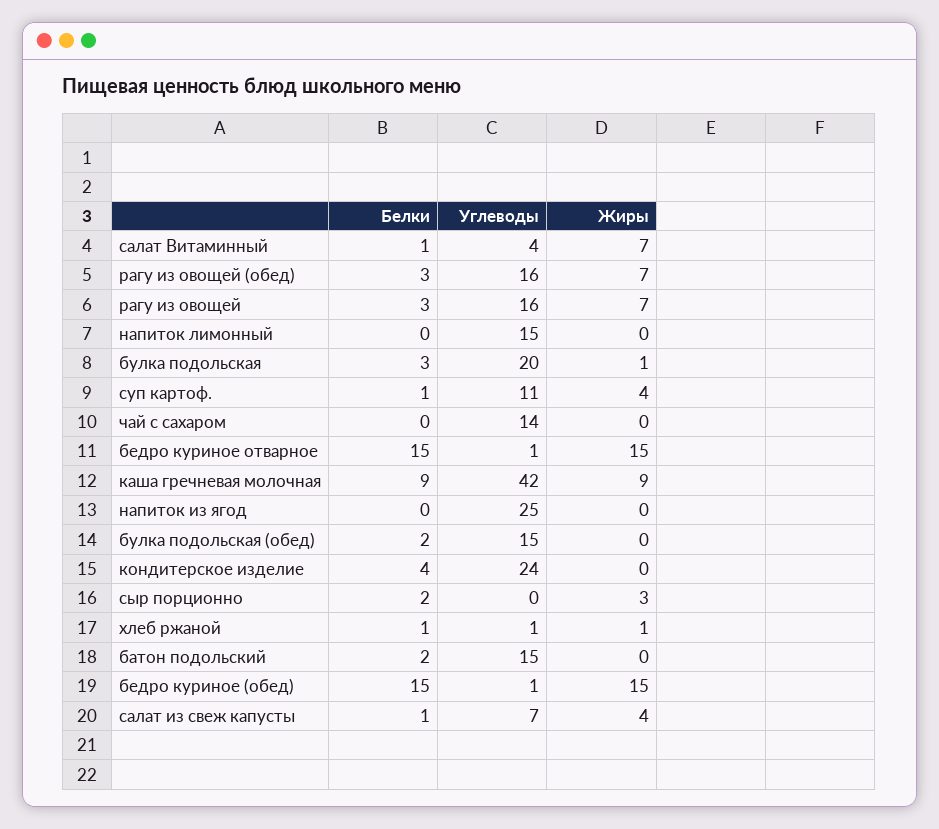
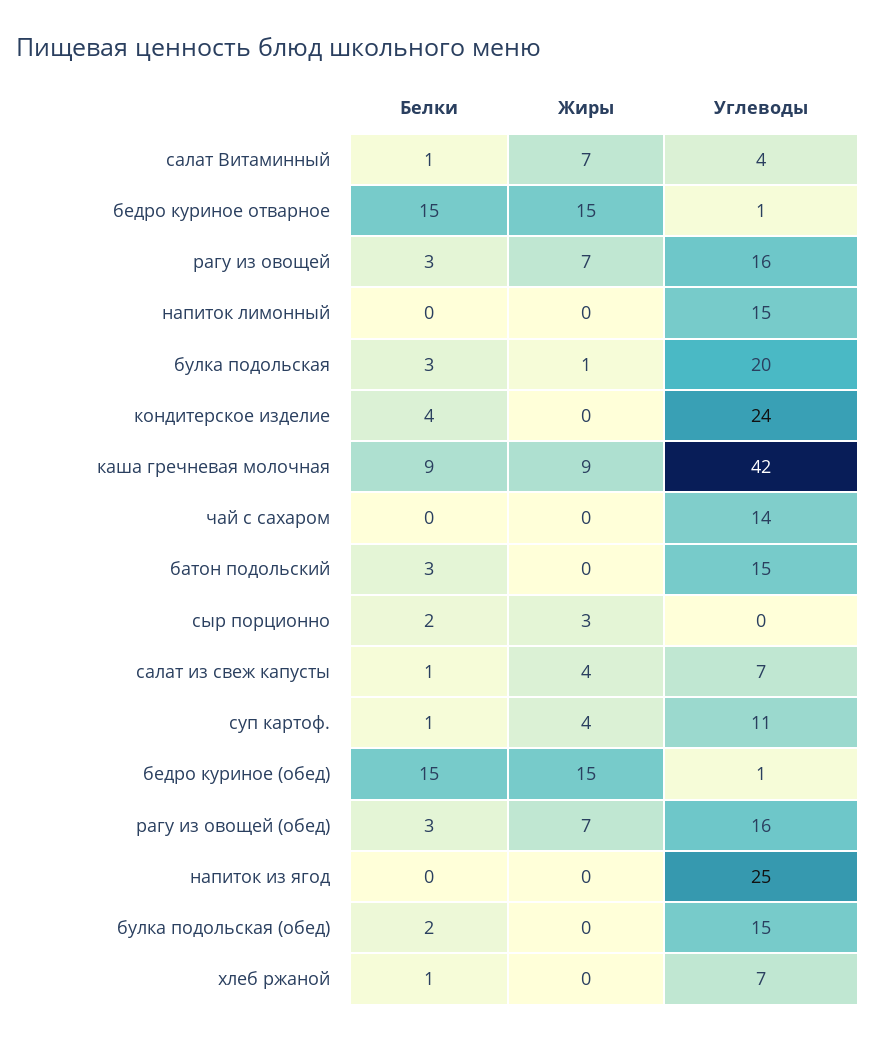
  {
    "Белки": {
      "салат Витаминный": 1,
      "рагу из овощей (обед)": 3,
      "рагу из овощей": 3,
      "напиток лимонный": 0,
      "булка подольская": 3,
      "суп картоф.": 1,
      "чай с сахаром": 0,
      "бедро куриное отварное": 15,
      "каша гречневая молочная": 9,
      "напиток из ягод": 0,
      "булка подольская (обед)": 2,
      "кондитерское изделие": 4,
      "сыр порционно": 2,
      "хлеб ржаной": 1,
-     "батон подольский": 2,
+     "батон подольский": 3,
      "бедро куриное (обед)": 15,
      "салат из свеж капусты": 1
    },
    "Углеводы": {
      "салат Витаминный": 4,
      "рагу из овощей (обед)": 16,
      "рагу из овощей": 16,
      "напиток лимонный": 15,
      "булка подольская": 20,
      "суп картоф.": 11,
      "чай с сахаром": 14,
      "бедро куриное отварное": 1,
      "каша гречневая молочная": 42,
      "напиток из ягод": 25,
      "булка подольская (обед)": 15,
      "кондитерское изделие": 24,
      "сыр порционно": 0,
-     "хлеб ржаной": 1,
+     "хлеб ржаной": 7,
      "батон подольский": 15,
      "бедро куриное (обед)": 1,
      "салат из свеж капусты": 7
    },
    "Жиры": {
      "салат Витаминный": 7,
      "рагу из овощей (обед)": 7,
      "рагу из овощей": 7,
      "напиток лимонный": 0,
      "булка подольская": 1,
      "суп картоф.": 4,
      "чай с сахаром": 0,
      "бедро куриное отварное": 15,
      "каша гречневая молочная": 9,
      "напиток из ягод": 0,
      "булка подольская (обед)": 0,
      "кондитерское изделие": 0,
      "сыр порционно": 3,
-     "хлеб ржаной": 1,
+     "хлеб ржаной": 0,
      "батон подольский": 0,
      "бедро куриное (обед)": 15,
      "салат из свеж капусты": 4
    }
  }

